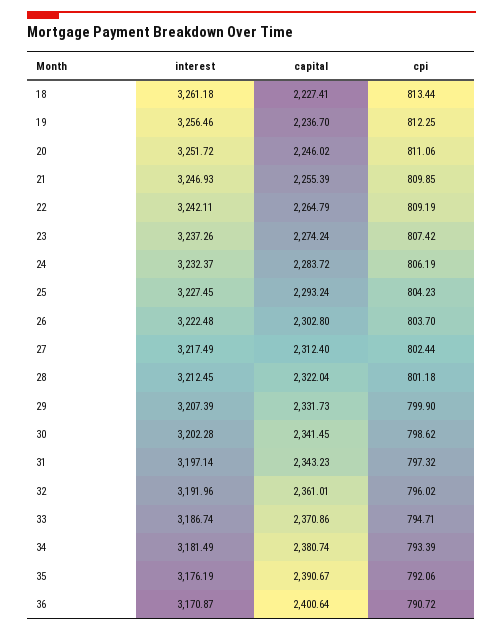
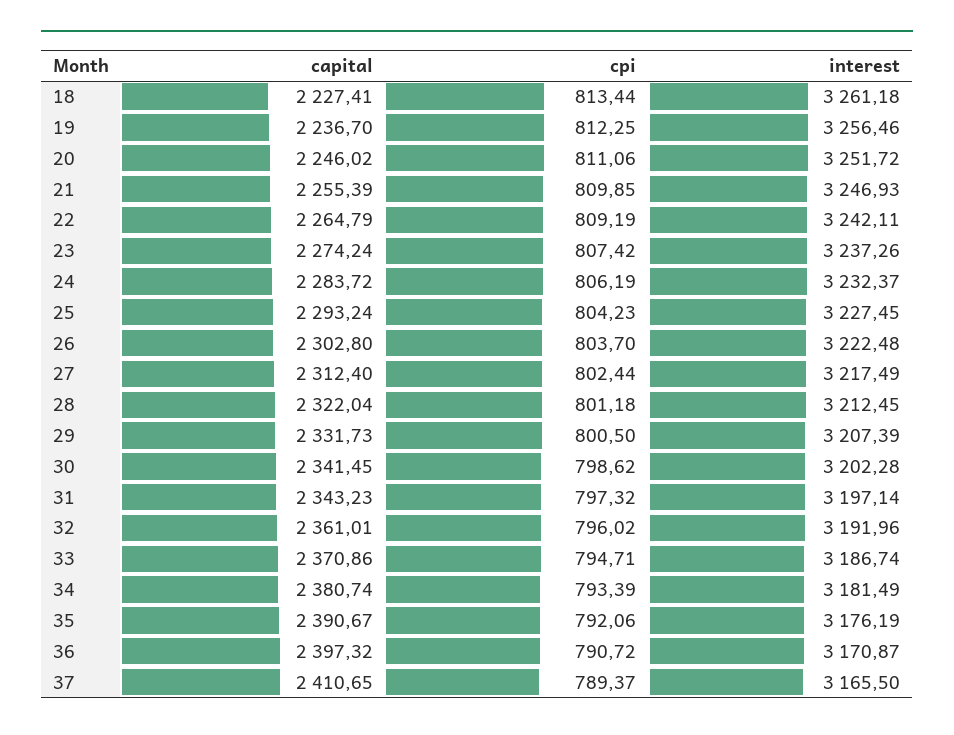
  {
    "interest": {
      "18": 3261.18,
      "19": 3256.46,
      "20": 3251.72,
      "21": 3246.93,
      "22": 3242.11,
      "23": 3237.26,
      "24": 3232.37,
      "25": 3227.45,
      "26": 3222.48,
      "27": 3217.49,
      "28": 3212.45,
      "29": 3207.39,
      "30": 3202.28,
      "31": 3197.14,
      "32": 3191.96,
      "33": 3186.74,
      "34": 3181.49,
      "35": 3176.19,
-     "36": 3170.87
+     "36": 3170.87,
+     "37": 3165.5
    },
    "capital": {
      "18": 2227.41,
      "19": 2236.7,
      "20": 2246.02,
      "21": 2255.39,
      "22": 2264.79,
      "23": 2274.24,
      "24": 2283.72,
      "25": 2293.24,
      "26": 2302.8,
      "27": 2312.4,
      "28": 2322.04,
      "29": 2331.73,
      "30": 2341.45,
      "31": 2343.23,
      "32": 2361.01,
      "33": 2370.86,
      "34": 2380.74,
      "35": 2390.67,
-     "36": 2400.64
+     "36": 2397.32,
+     "37": 2410.65
    },
    "cpi": {
      "18": 813.44,
      "19": 812.25,
      "20": 811.06,
      "21": 809.85,
      "22": 809.19,
      "23": 807.42,
      "24": 806.19,
      "25": 804.23,
      "26": 803.7,
      "27": 802.44,
      "28": 801.18,
-     "29": 799.9,
+     "29": 800.5,
      "30": 798.62,
      "31": 797.32,
      "32": 796.02,
      "33": 794.71,
      "34": 793.39,
      "35": 792.06,
-     "36": 790.72
+     "36": 790.72,
+     "37": 789.37
    }
  }

